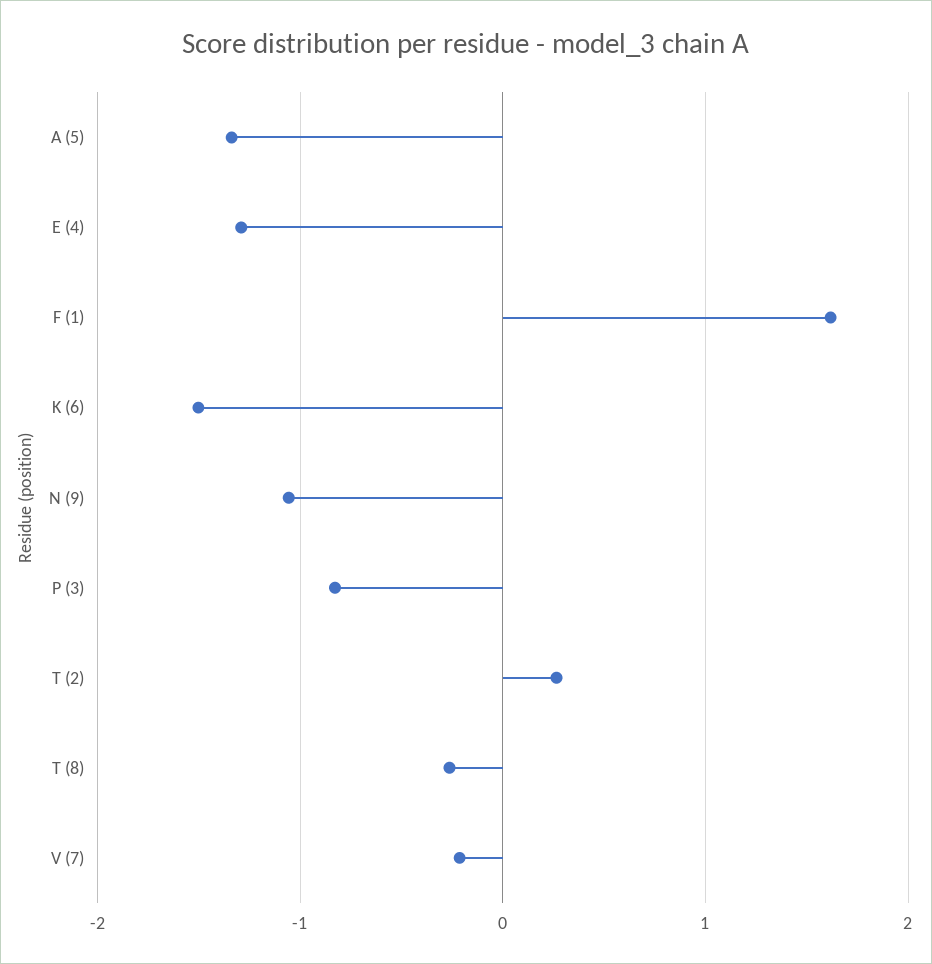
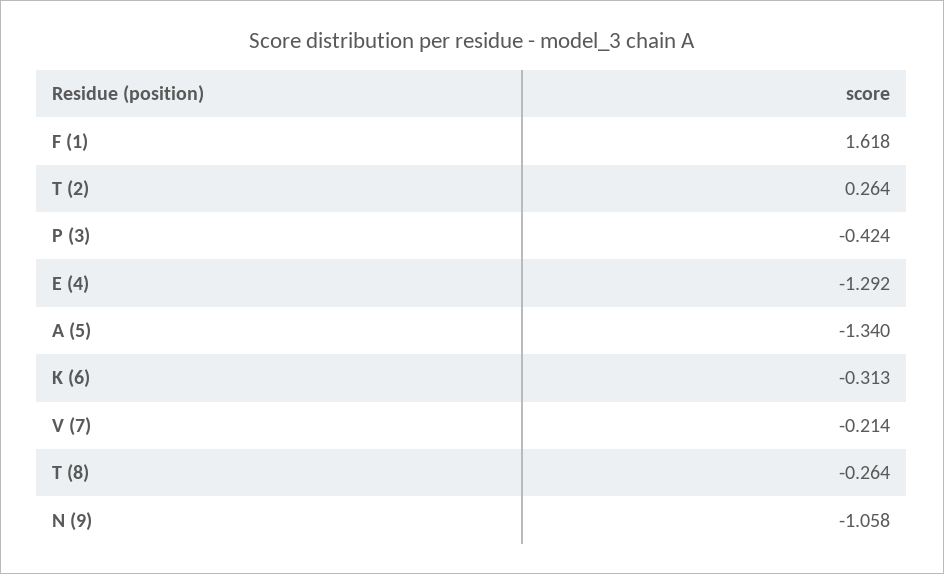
  {
    "A (5)": -1.34,
    "E (4)": -1.292,
    "F (1)": 1.618,
-   "K (6)": -1.5,
+   "K (6)": -0.313,
    "N (9)": -1.058,
-   "P (3)": -0.8,
+   "P (3)": -0.424,
    "T (2)": 0.264,
    "T (8)": -0.264,
    "V (7)": -0.214
  }

